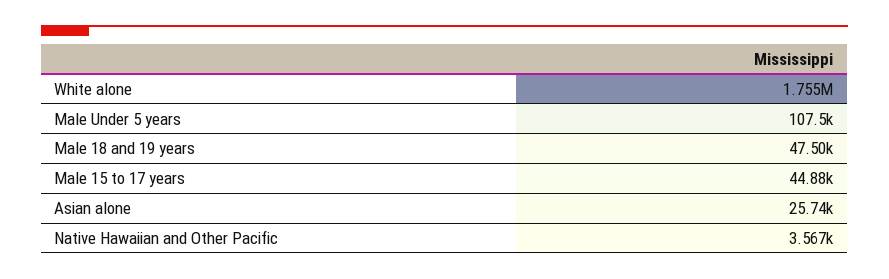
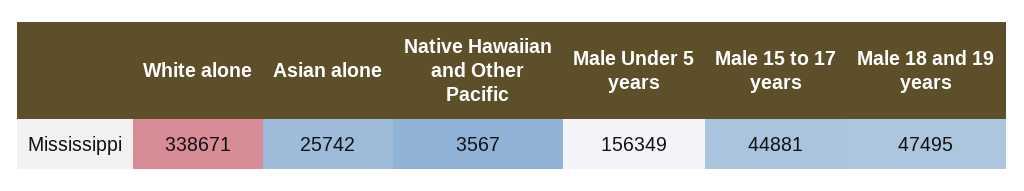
  {
-   "White alone": 1755000,
+   "White alone": 338671,
-   "Male Under 5 years": 107500,
+   "Male Under 5 years": 156349,
    "Male 18 and 19 years": 47495,
    "Male 15 to 17 years": 44881,
    "Asian alone": 25742,
    "Native Hawaiian and Other Pacific": 3567
  }

